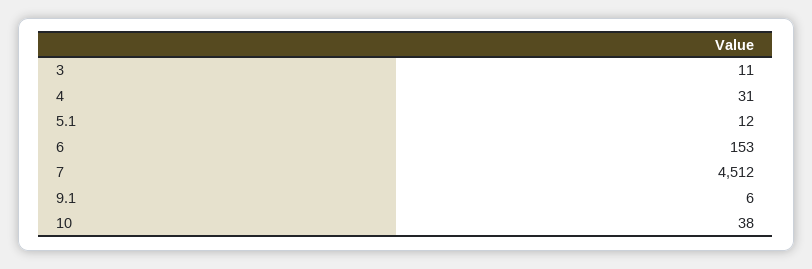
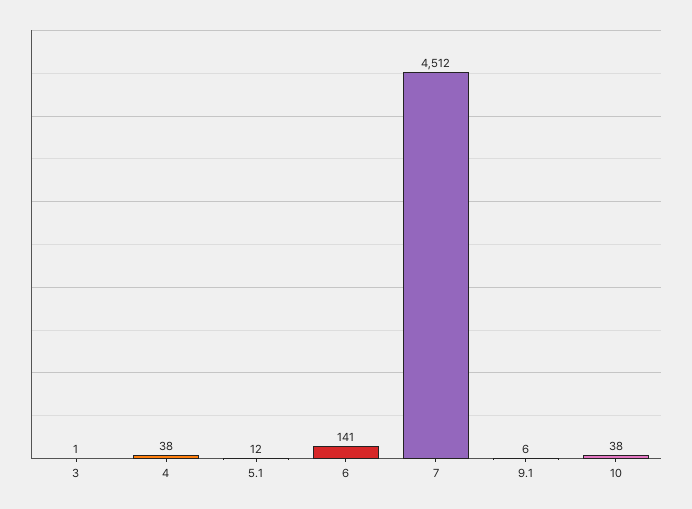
  {
-   "3": 11,
+   "3": 1,
-   "4": 31,
+   "4": 38,
    "5.1": 12,
-   "6": 153,
+   "6": 141,
    "7": 4512,
    "9.1": 6,
    "10": 38
  }

